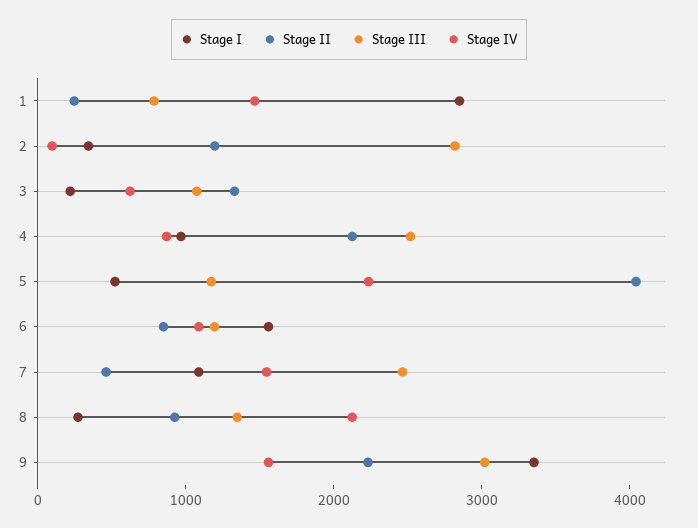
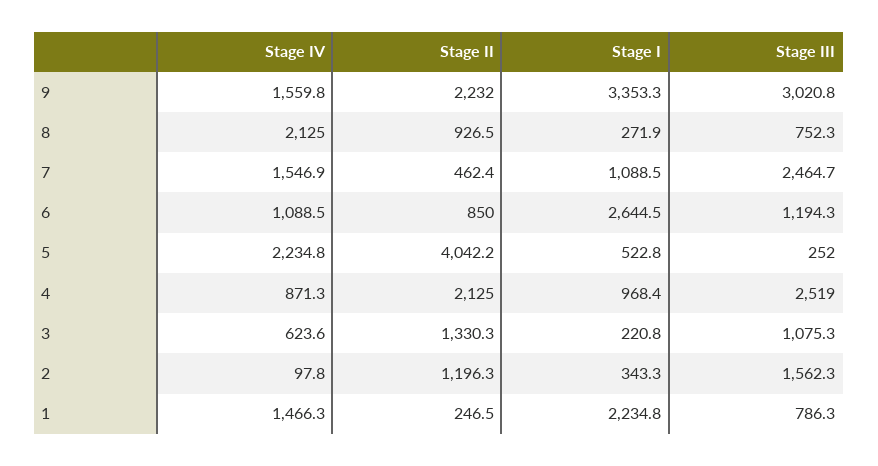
  {
    "Stage I": {
-     "1": 2800,
+     "1": 2234.8,
      "2": 343.3,
      "3": 220.8,
      "4": 968.4,
      "5": 522.8,
-     "6": 1600,
+     "6": 2644.5,
      "7": 1088.5,
      "8": 271.9,
      "9": 3353.3
    },
    "Stage II": {
      "1": 246.5,
      "2": 1196.3,
      "3": 1330.3,
      "4": 2125,
      "5": 4042.2,
      "6": 850,
      "7": 462.4,
      "8": 926.5,
      "9": 2232
    },
    "Stage III": {
      "1": 786.3,
-     "2": 2800,
+     "2": 1562.3,
      "3": 1075.3,
      "4": 2519,
-     "5": 1200,
+     "5": 252,
      "6": 1194.3,
      "7": 2464.7,
-     "8": 1400,
+     "8": 752.3,
      "9": 3020.8
    },
    "Stage IV": {
      "1": 1466.3,
      "2": 97.8,
      "3": 623.6,
      "4": 871.3,
      "5": 2234.8,
      "6": 1088.5,
      "7": 1546.9,
      "8": 2125,
      "9": 1559.8
    }
  }

